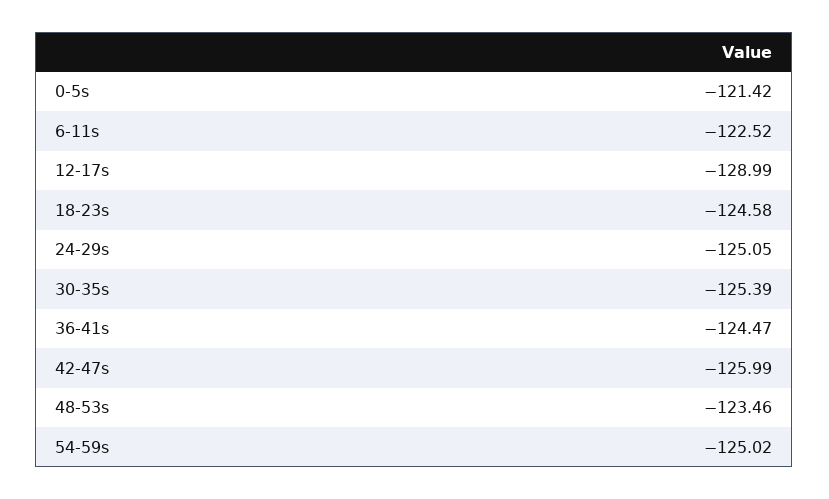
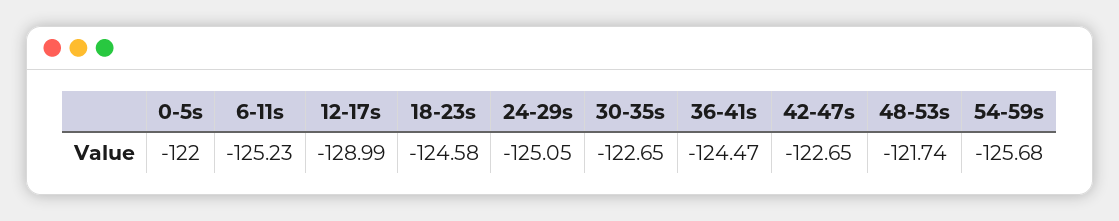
  {
-   "0-5s": -121.42,
+   "0-5s": -122,
-   "6-11s": -122.52,
+   "6-11s": -125.23,
    "12-17s": -128.99,
    "18-23s": -124.58,
    "24-29s": -125.05,
-   "30-35s": -125.39,
+   "30-35s": -122.65,
    "36-41s": -124.47,
-   "42-47s": -125.99,
+   "42-47s": -122.65,
-   "48-53s": -123.46,
+   "48-53s": -121.74,
-   "54-59s": -125.02
+   "54-59s": -125.68
  }

